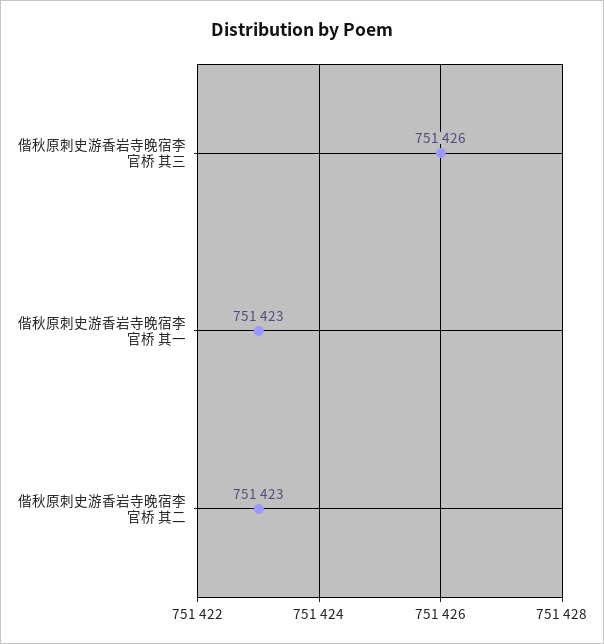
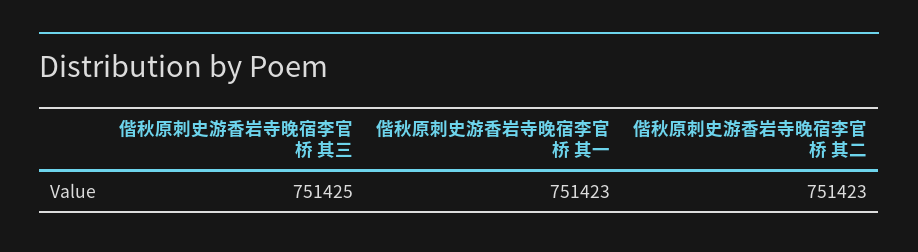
  {
-   "偕秋原刺史游香岩寺晚宿李官桥 其三": 751426,
+   "偕秋原刺史游香岩寺晚宿李官桥 其三": 751425,
    "偕秋原刺史游香岩寺晚宿李官桥 其一": 751423,
    "偕秋原刺史游香岩寺晚宿李官桥 其二": 751423
  }

